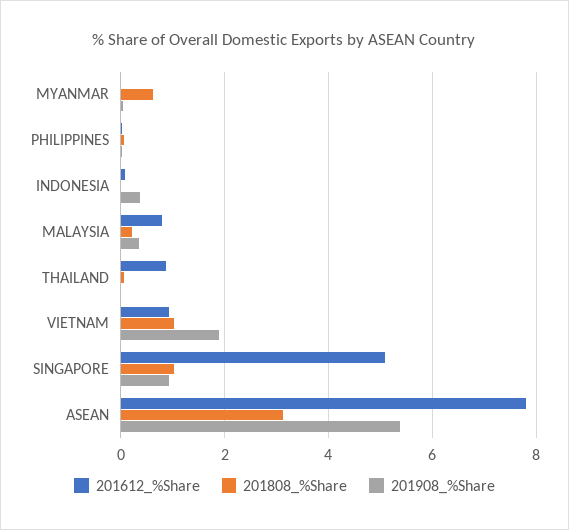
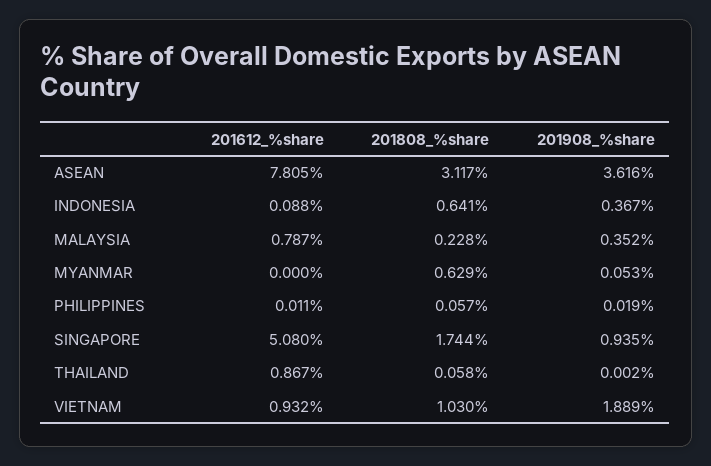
  {
    "201612_%Share": {
      "MYANMAR": 0,
      "PHILIPPINES": 0.011,
      "INDONESIA": 0.088,
      "MALAYSIA": 0.787,
      "THAILAND": 0.867,
      "VIETNAM": 0.932,
      "SINGAPORE": 5.08,
      "ASEAN": 7.805
    },
    "201808_%Share": {
      "MYANMAR": 0.629,
      "PHILIPPINES": 0.057,
-     "INDONESIA": 0,
+     "INDONESIA": 0.641,
      "MALAYSIA": 0.228,
      "THAILAND": 0.058,
      "VIETNAM": 1.03,
-     "SINGAPORE": 1,
+     "SINGAPORE": 1.744,
      "ASEAN": 3.117
    },
    "201908_%Share": {
      "MYANMAR": 0.053,
      "PHILIPPINES": 0.019,
      "INDONESIA": 0.367,
      "MALAYSIA": 0.352,
      "THAILAND": 0.002,
      "VIETNAM": 1.889,
      "SINGAPORE": 0.935,
-     "ASEAN": 5.4
+     "ASEAN": 3.616
    }
  }

